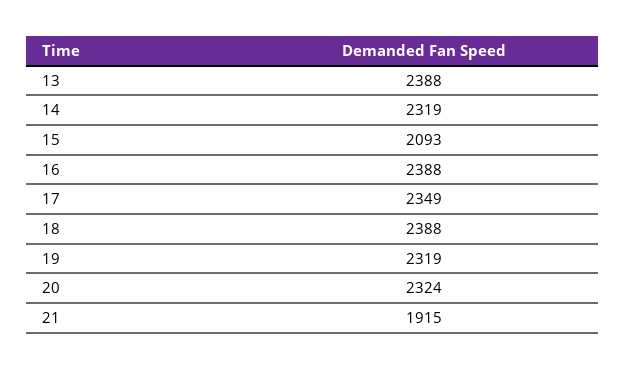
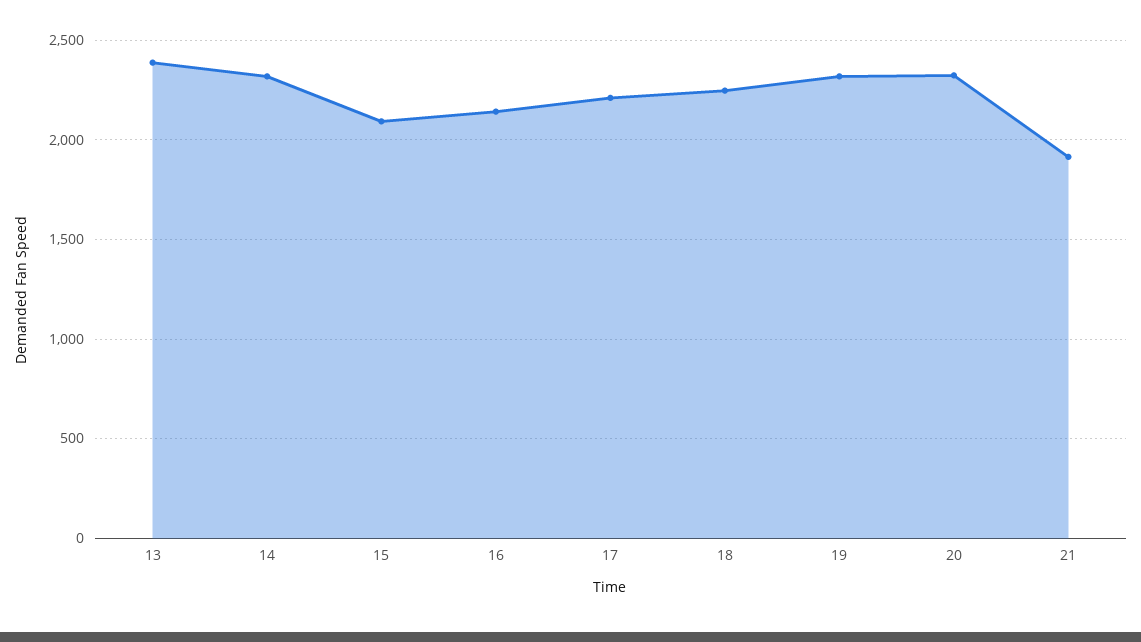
  {
    "13": 2388,
    "14": 2319,
    "15": 2093,
-   "16": 2388,
+   "16": 2150,
-   "17": 2349,
+   "17": 2200,
-   "18": 2388,
+   "18": 2250,
    "19": 2319,
    "20": 2324,
    "21": 1915
  }

